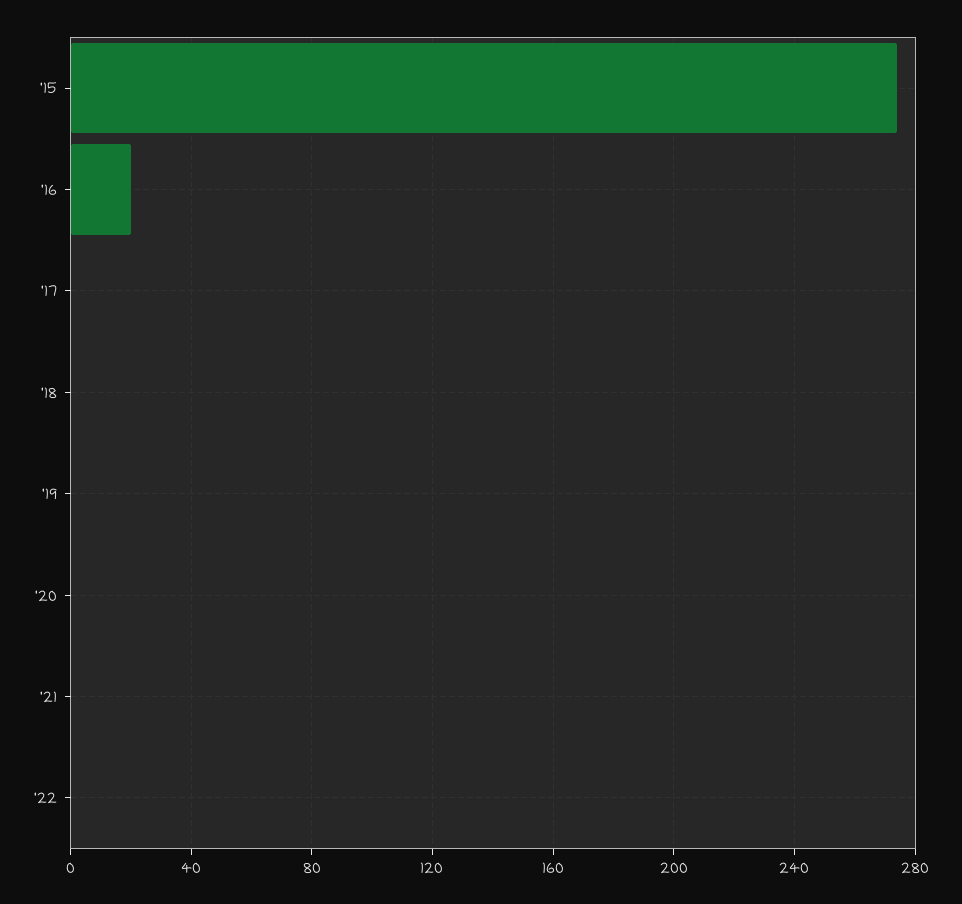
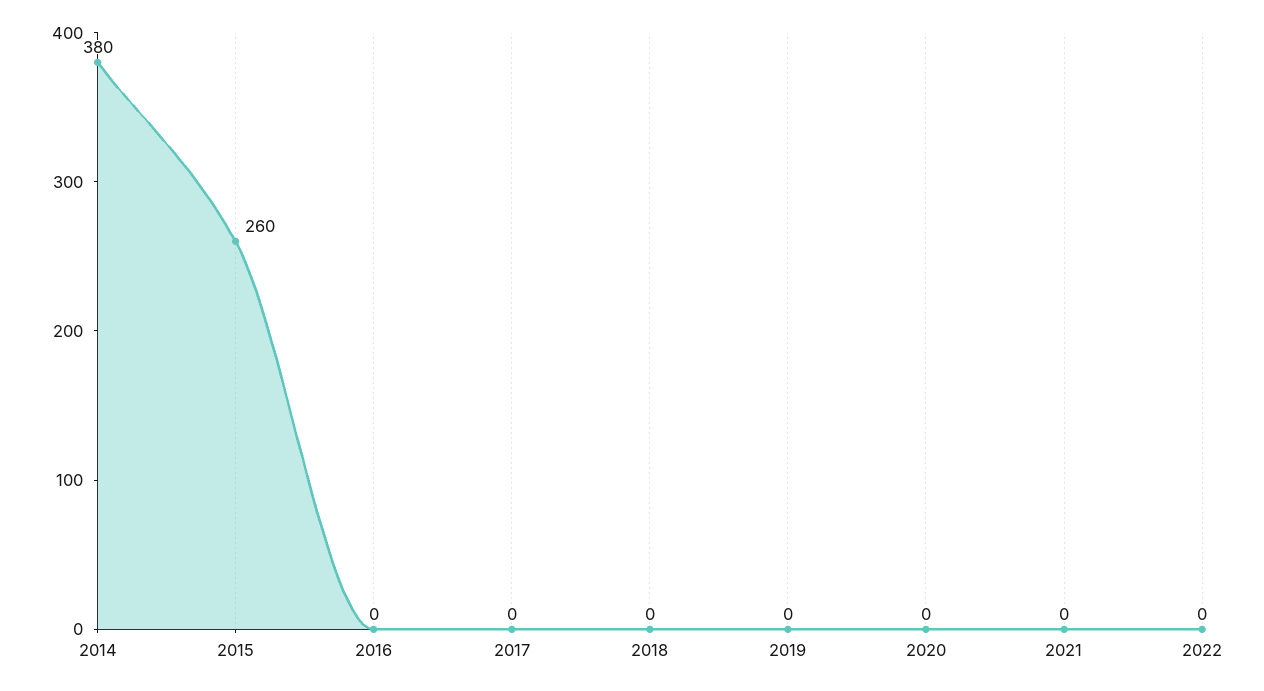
  {
-   "'15": 275,
+   "'15": 260,
-   "'16": 20,
+   "'16": 0,
    "'17": 0,
    "'18": 0,
    "'19": 0,
    "'20": 0,
    "'21": 0,
-   "'22": 0
+   "'22": 0,
+   "2014": 380
  }

